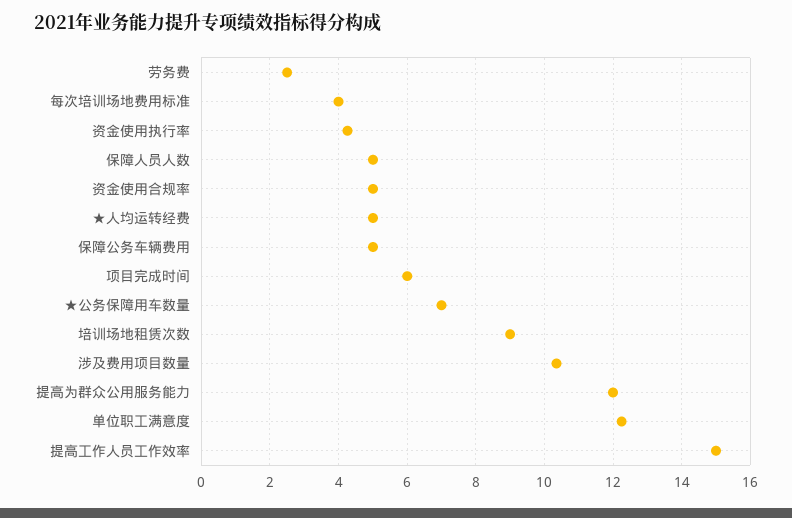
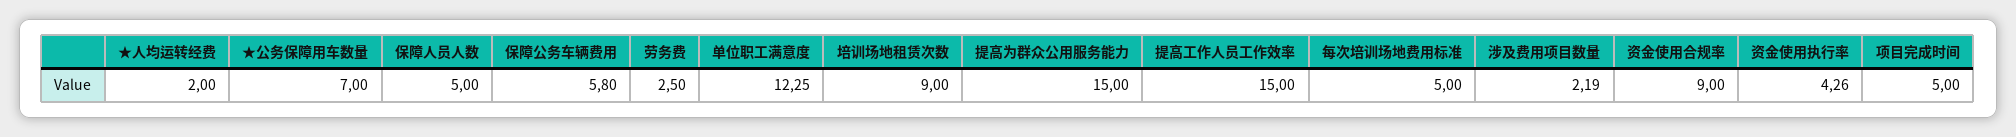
  {
    "劳务费": 2.5,
-   "每次培训场地费用标准": 4,
+   "每次培训场地费用标准": 5,
    "资金使用执行率": 4.26,
    "保障人员人数": 5,
-   "资金使用合规率": 5,
+   "资金使用合规率": 9,
-   "★人均运转经费": 5,
+   "★人均运转经费": 2,
-   "保障公务车辆费用": 5,
+   "保障公务车辆费用": 5.8,
-   "项目完成时间": 6,
+   "项目完成时间": 5,
    "★公务保障用车数量": 7,
    "培训场地租赁次数": 9,
-   "涉及费用项目数量": 10.4,
+   "涉及费用项目数量": 2.19,
-   "提高为群众公用服务能力": 12,
+   "提高为群众公用服务能力": 15,
    "单位职工满意度": 12.25,
    "提高工作人员工作效率": 15
  }

